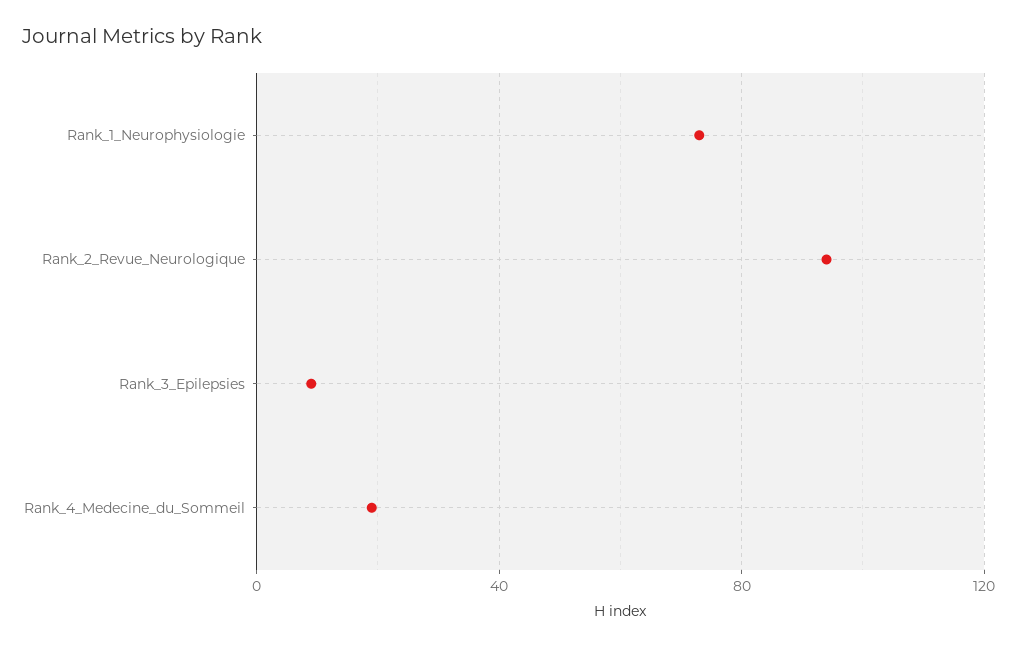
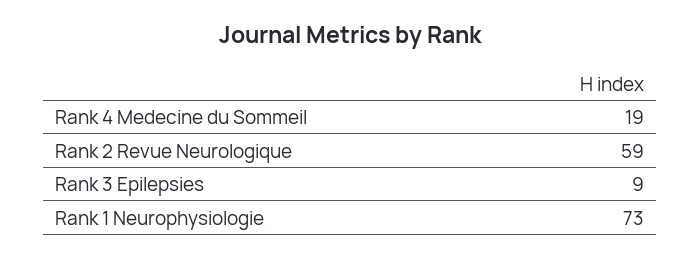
  {
    "Rank_1_Neurophysiologie": 73,
-   "Rank_2_Revue_Neurologique": 95,
+   "Rank_2_Revue_Neurologique": 59,
    "Rank_3_Epilepsies": 9,
    "Rank_4_Medecine_du_Sommeil": 19
  }

